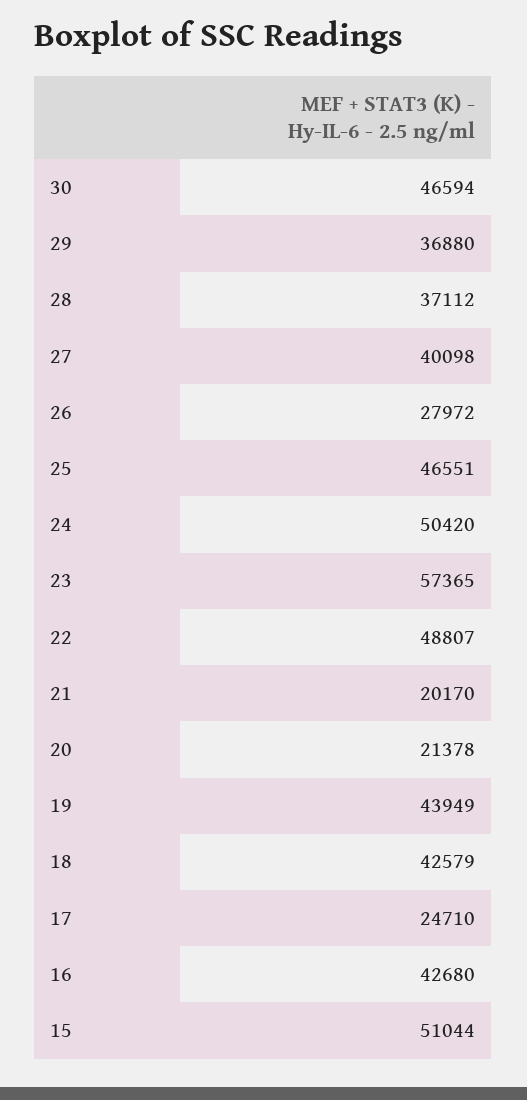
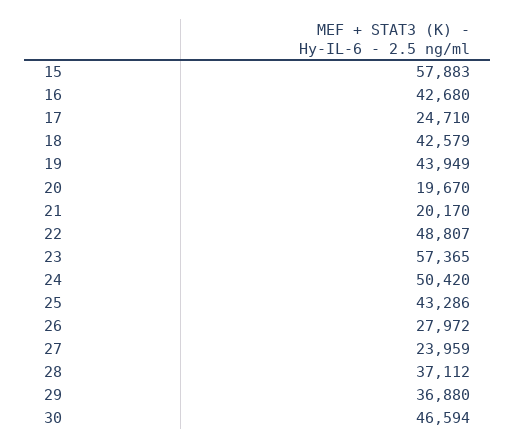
  {
    "30": 46594,
    "29": 36880,
    "28": 37112,
-   "27": 40098,
+   "27": 23959,
    "26": 27972,
-   "25": 46551,
+   "25": 43286,
    "24": 50420,
    "23": 57365,
    "22": 48807,
    "21": 20170,
-   "20": 21378,
+   "20": 19670,
    "19": 43949,
    "18": 42579,
    "17": 24710,
    "16": 42680,
-   "15": 51044
+   "15": 57883
  }

